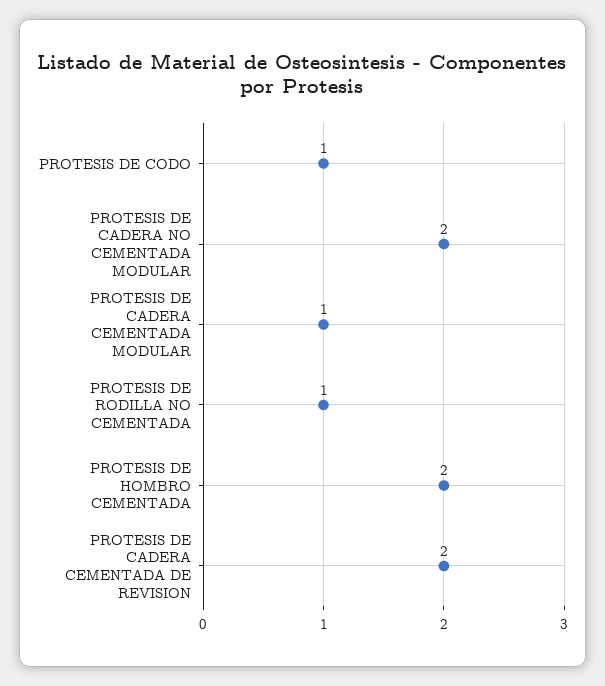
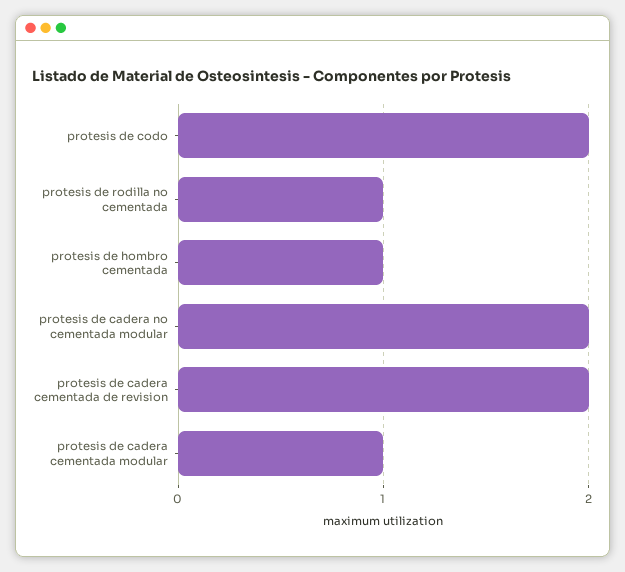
  {
-   "PROTESIS DE CODO": 1,
+   "PROTESIS DE CODO": 2,
    "PROTESIS DE CADERA NO CEMENTADA MODULAR": 2,
    "PROTESIS DE CADERA CEMENTADA MODULAR": 1,
    "PROTESIS DE RODILLA NO CEMENTADA": 1,
-   "PROTESIS DE HOMBRO CEMENTADA": 2,
+   "PROTESIS DE HOMBRO CEMENTADA": 1,
    "PROTESIS DE CADERA CEMENTADA DE REVISION": 2
  }

